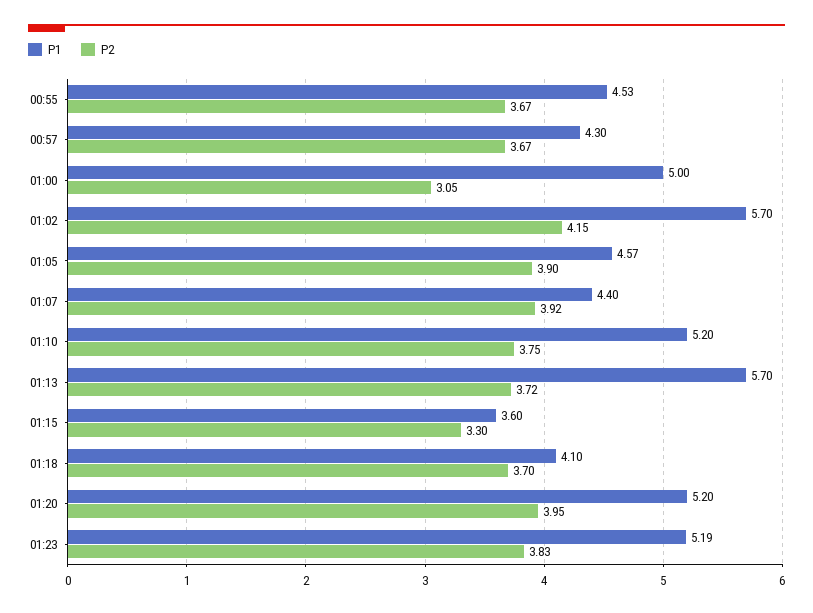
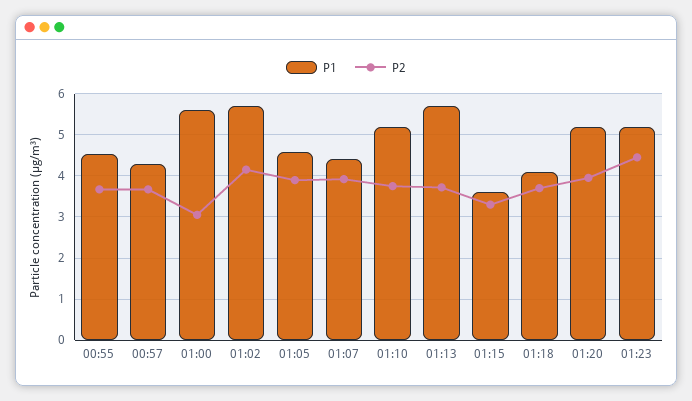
  {
    "P1": {
      "00:55": 4.53,
      "00:57": 4.3,
-     "01:00": 5,
+     "01:00": 5.6,
      "01:02": 5.7,
      "01:05": 4.57,
      "01:07": 4.4,
      "01:10": 5.2,
      "01:13": 5.7,
      "01:15": 3.6,
      "01:18": 4.1,
      "01:20": 5.2,
      "01:23": 5.19
    },
    "P2": {
      "00:55": 3.67,
      "00:57": 3.67,
      "01:00": 3.05,
      "01:02": 4.15,
      "01:05": 3.9,
      "01:07": 3.92,
      "01:10": 3.75,
      "01:13": 3.72,
      "01:15": 3.3,
      "01:18": 3.7,
      "01:20": 3.95,
-     "01:23": 3.83
+     "01:23": 4.4
    }
  }

